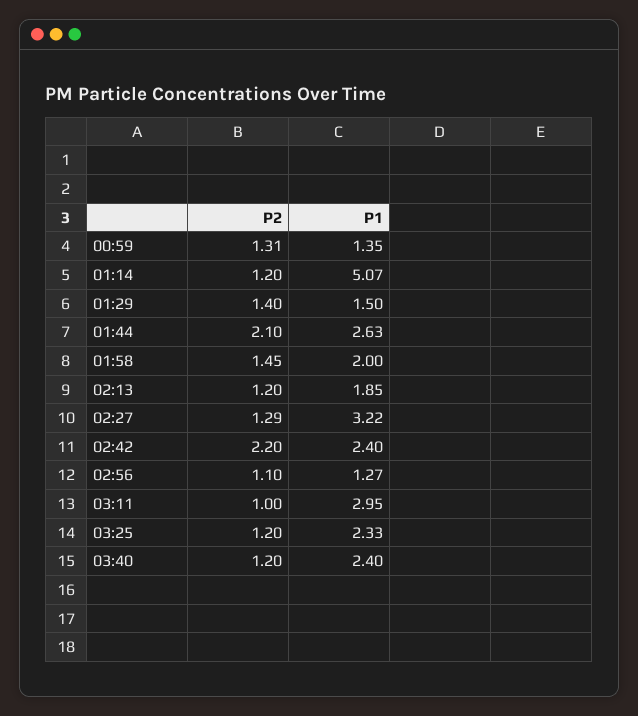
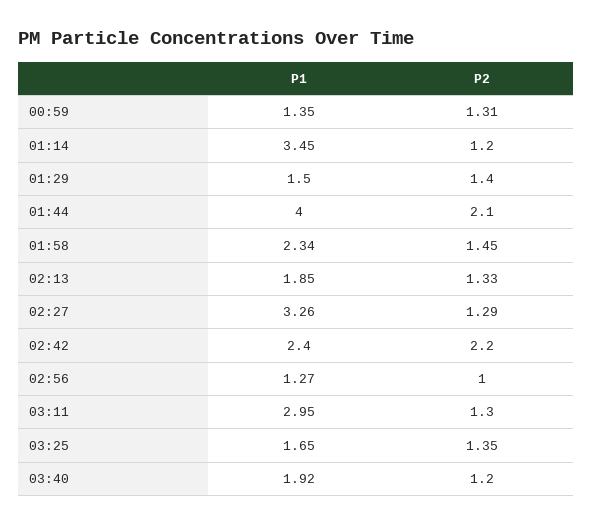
  {
    "P2": {
      "00:59": 1.31,
      "01:14": 1.2,
      "01:29": 1.4,
      "01:44": 2.1,
      "01:58": 1.45,
-     "02:13": 1.2,
+     "02:13": 1.33,
      "02:27": 1.29,
      "02:42": 2.2,
-     "02:56": 1.1,
+     "02:56": 1,
-     "03:11": 1,
+     "03:11": 1.3,
-     "03:25": 1.2,
+     "03:25": 1.35,
      "03:40": 1.2
    },
    "P1": {
      "00:59": 1.35,
-     "01:14": 5.07,
+     "01:14": 3.45,
      "01:29": 1.5,
-     "01:44": 2.63,
+     "01:44": 4,
-     "01:58": 2,
+     "01:58": 2.34,
      "02:13": 1.85,
-     "02:27": 3.22,
+     "02:27": 3.26,
      "02:42": 2.4,
      "02:56": 1.27,
      "03:11": 2.95,
-     "03:25": 2.33,
+     "03:25": 1.65,
-     "03:40": 2.4
+     "03:40": 1.92
    }
  }

